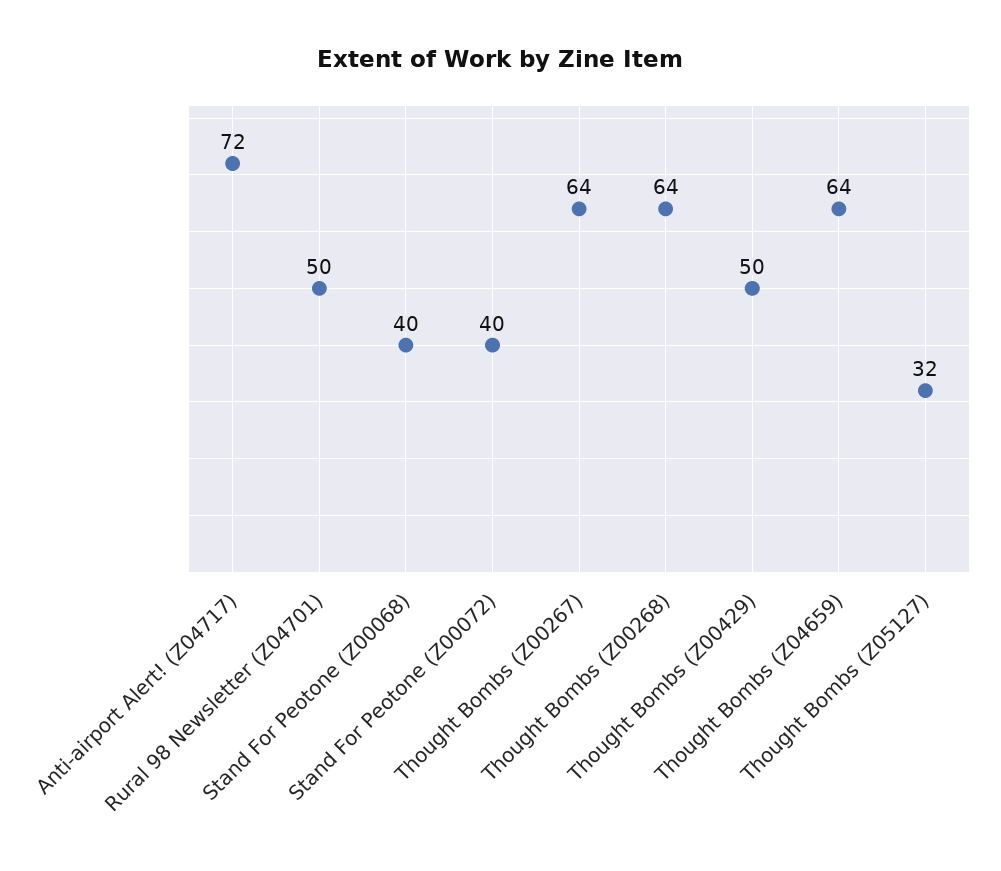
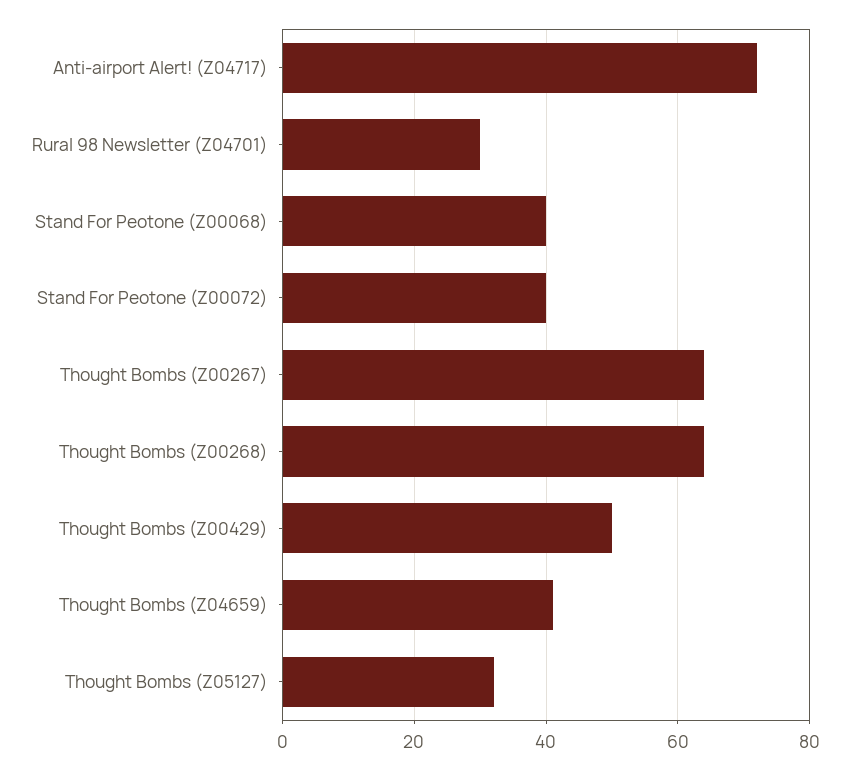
  {
    "Anti-airport Alert! (Z04717)": 72,
-   "Rural 98 Newsletter (Z04701)": 50,
+   "Rural 98 Newsletter (Z04701)": 30,
    "Stand For Peotone (Z00068)": 40,
    "Stand For Peotone (Z00072)": 40,
    "Thought Bombs (Z00267)": 64,
    "Thought Bombs (Z00268)": 64,
    "Thought Bombs (Z00429)": 50,
-   "Thought Bombs (Z04659)": 64,
+   "Thought Bombs (Z04659)": 40,
    "Thought Bombs (Z05127)": 32
  }

